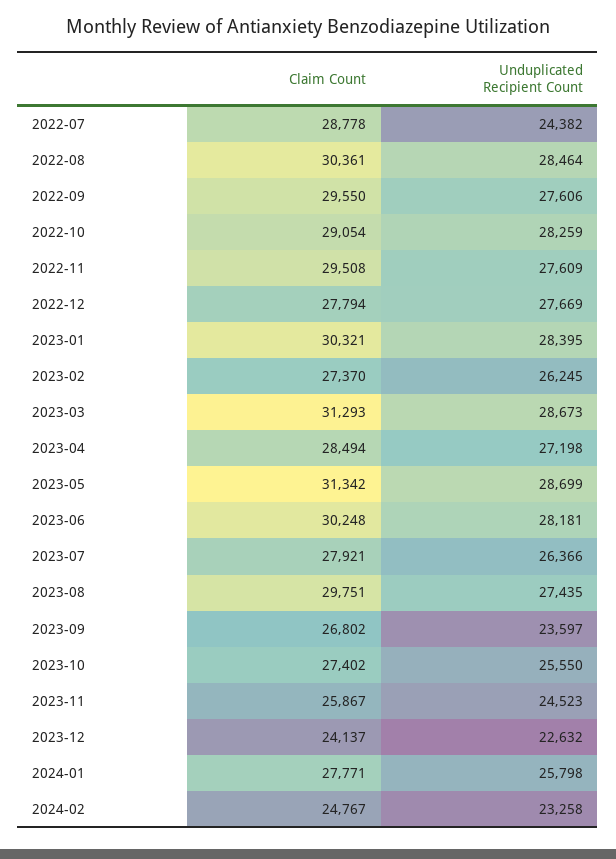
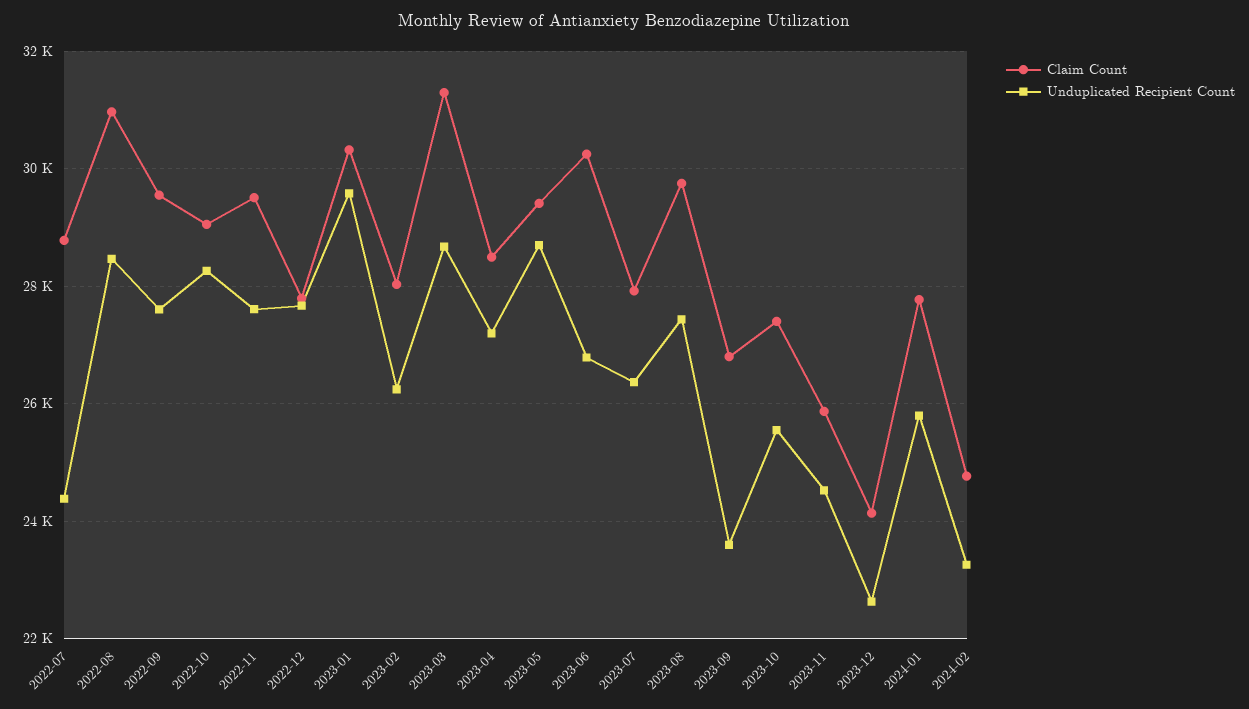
  {
    "Claim Count": {
      "2022-07": 28778,
-     "2022-08": 30361,
+     "2022-08": 31000,
      "2022-09": 29550,
      "2022-10": 29054,
      "2022-11": 29508,
      "2022-12": 27794,
      "2023-01": 30321,
-     "2023-02": 27370,
+     "2023-02": 28000,
      "2023-03": 31293,
      "2023-04": 28494,
-     "2023-05": 31342,
+     "2023-05": 29400,
      "2023-06": 30248,
      "2023-07": 27921,
      "2023-08": 29751,
      "2023-09": 26802,
      "2023-10": 27402,
      "2023-11": 25867,
      "2023-12": 24137,
      "2024-01": 27771,
      "2024-02": 24767
    },
    "Unduplicated Recipient Count": {
      "2022-07": 24382,
      "2022-08": 28464,
      "2022-09": 27606,
      "2022-10": 28259,
      "2022-11": 27609,
      "2022-12": 27669,
-     "2023-01": 28395,
+     "2023-01": 29600,
      "2023-02": 26245,
      "2023-03": 28673,
      "2023-04": 27198,
      "2023-05": 28699,
-     "2023-06": 28181,
+     "2023-06": 26800,
      "2023-07": 26366,
      "2023-08": 27435,
      "2023-09": 23597,
      "2023-10": 25550,
      "2023-11": 24523,
      "2023-12": 22632,
      "2024-01": 25798,
      "2024-02": 23258
    }
  }

